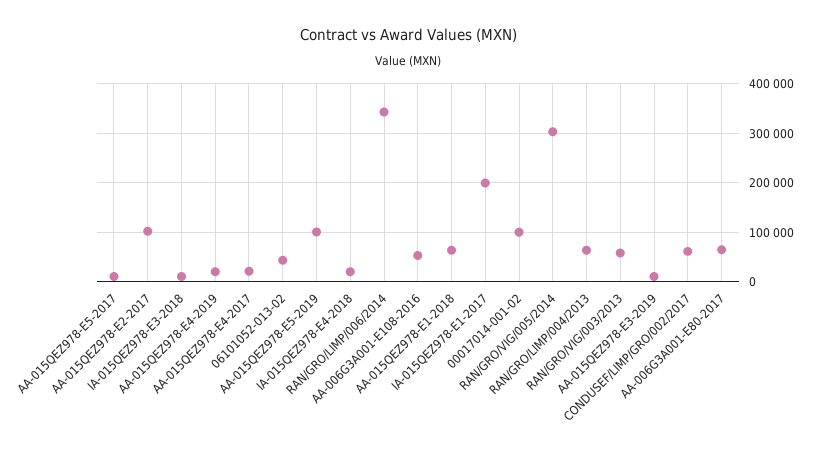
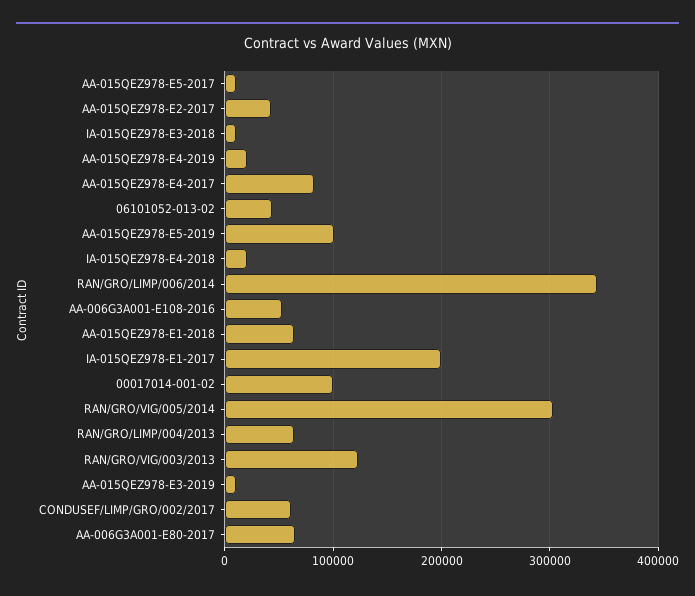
  {
    "AA-015QEZ978-E5-2017": 10000,
-   "AA-015QEZ978-E2-2017": 100000,
+   "AA-015QEZ978-E2-2017": 40000,
    "IA-015QEZ978-E3-2018": 10000,
    "AA-015QEZ978-E4-2019": 20000,
-   "AA-015QEZ978-E4-2017": 20000,
+   "AA-015QEZ978-E4-2017": 80000,
    "06101052-013-02": 40000,
    "AA-015QEZ978-E5-2019": 100000,
    "IA-015QEZ978-E4-2018": 20000,
    "RAN/GRO/LIMP/006/2014": 340000,
    "AA-006G3A001-E108-2016": 50000,
    "AA-015QEZ978-E1-2018": 60000,
    "IA-015QEZ978-E1-2017": 200000,
    "00017014-001-02": 100000,
    "RAN/GRO/VIG/005/2014": 300000,
    "RAN/GRO/LIMP/004/2013": 60000,
-   "RAN/GRO/VIG/003/2013": 60000,
+   "RAN/GRO/VIG/003/2013": 120000,
    "AA-015QEZ978-E3-2019": 10000,
    "CONDUSEF/LIMP/GRO/002/2017": 60000,
    "AA-006G3A001-E80-2017": 60000
  }

